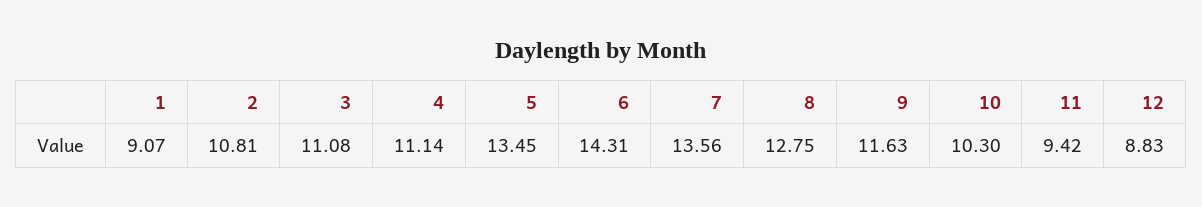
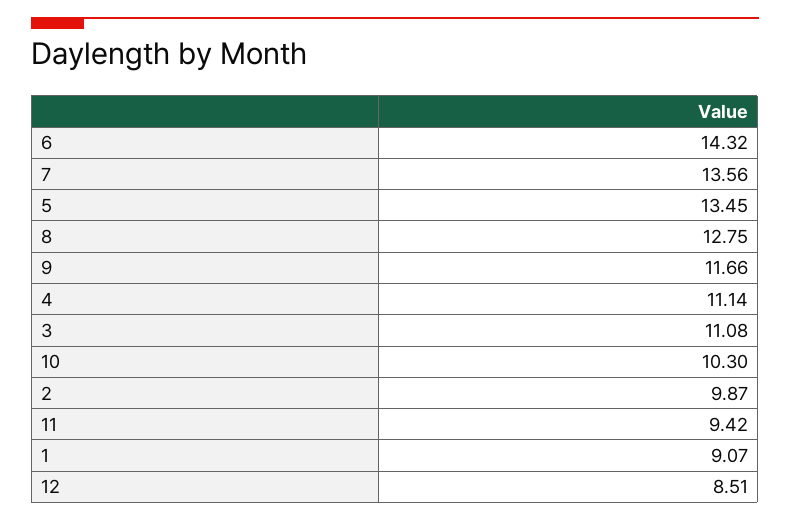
  {
    "1": 9.07,
-   "2": 10.81,
+   "2": 9.87,
    "3": 11.08,
    "4": 11.14,
    "5": 13.45,
-   "6": 14.31,
+   "6": 14.32,
    "7": 13.56,
    "8": 12.75,
-   "9": 11.63,
+   "9": 11.66,
    "10": 10.3,
    "11": 9.42,
-   "12": 8.83
+   "12": 8.51
  }

